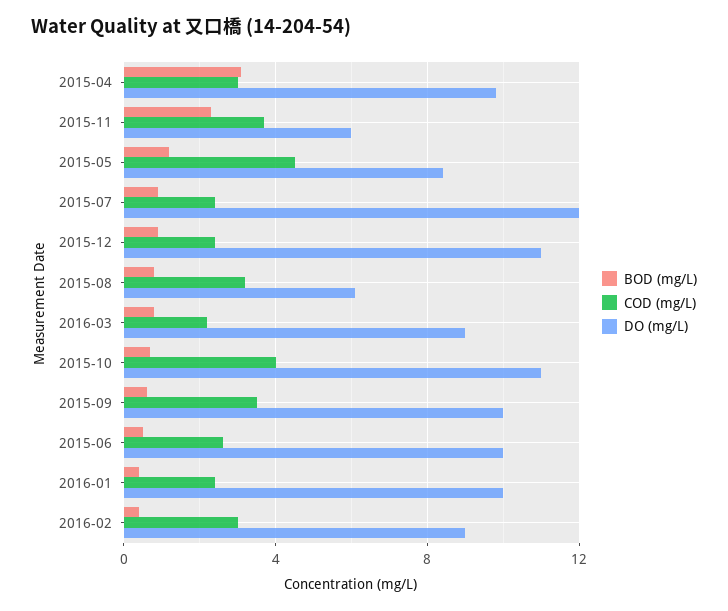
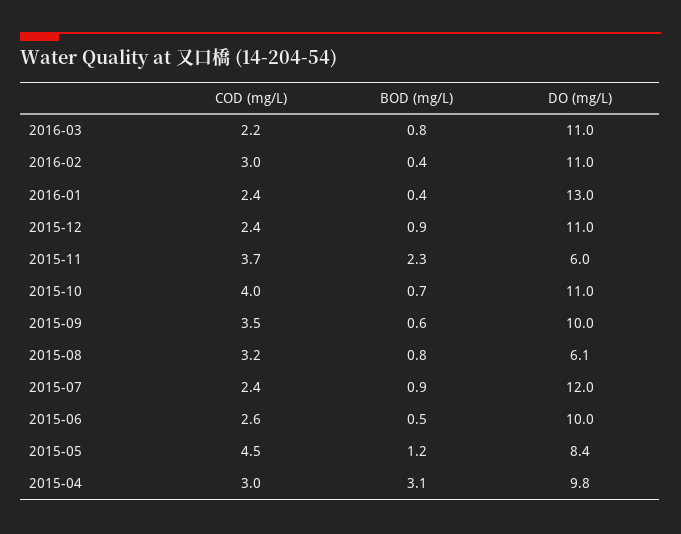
  {
    "BOD (mg/L)": {
      "2015-04": 3.1,
      "2015-11": 2.3,
      "2015-05": 1.2,
      "2015-07": 0.9,
      "2015-12": 0.9,
      "2015-08": 0.8,
      "2016-03": 0.8,
      "2015-10": 0.7,
      "2015-09": 0.6,
      "2015-06": 0.5,
      "2016-01": 0.4,
      "2016-02": 0.4
    },
    "COD (mg/L)": {
      "2015-04": 3,
      "2015-11": 3.7,
      "2015-05": 4.5,
      "2015-07": 2.4,
      "2015-12": 2.4,
      "2015-08": 3.2,
      "2016-03": 2.2,
      "2015-10": 4,
      "2015-09": 3.5,
      "2015-06": 2.6,
      "2016-01": 2.4,
      "2016-02": 3
    },
    "DO (mg/L)": {
      "2015-04": 9.8,
      "2015-11": 6,
      "2015-05": 8.4,
      "2015-07": 12,
      "2015-12": 11,
      "2015-08": 6.1,
-     "2016-03": 9,
+     "2016-03": 11,
      "2015-10": 11,
      "2015-09": 10,
      "2015-06": 10,
-     "2016-01": 10,
+     "2016-01": 13,
-     "2016-02": 9
+     "2016-02": 11
    }
  }

